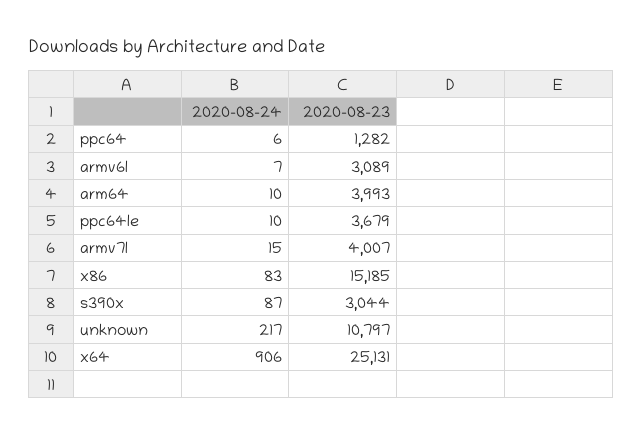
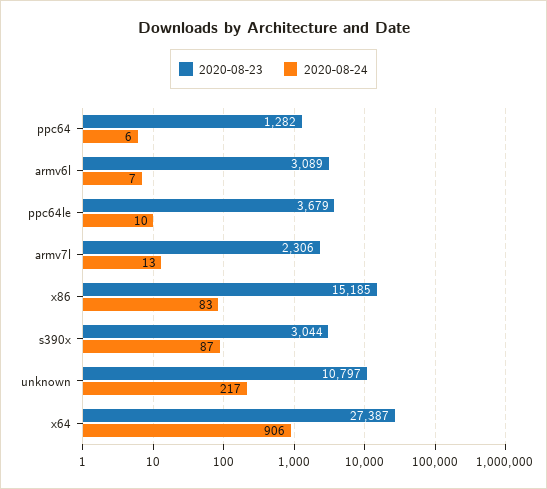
  {
    "2020-08-24": {
      "ppc64": 6,
      "armv6l": 7,
-     "arm64": 10,
      "ppc64le": 10,
-     "armv7l": 15,
+     "armv7l": 13,
      "x86": 83,
      "s390x": 87,
      "unknown": 217,
      "x64": 906
    },
    "2020-08-23": {
      "ppc64": 1282,
      "armv6l": 3089,
-     "arm64": 3993,
      "ppc64le": 3679,
-     "armv7l": 4007,
+     "armv7l": 2306,
      "x86": 15185,
      "s390x": 3044,
      "unknown": 10797,
-     "x64": 25131
+     "x64": 27387
    }
  }

